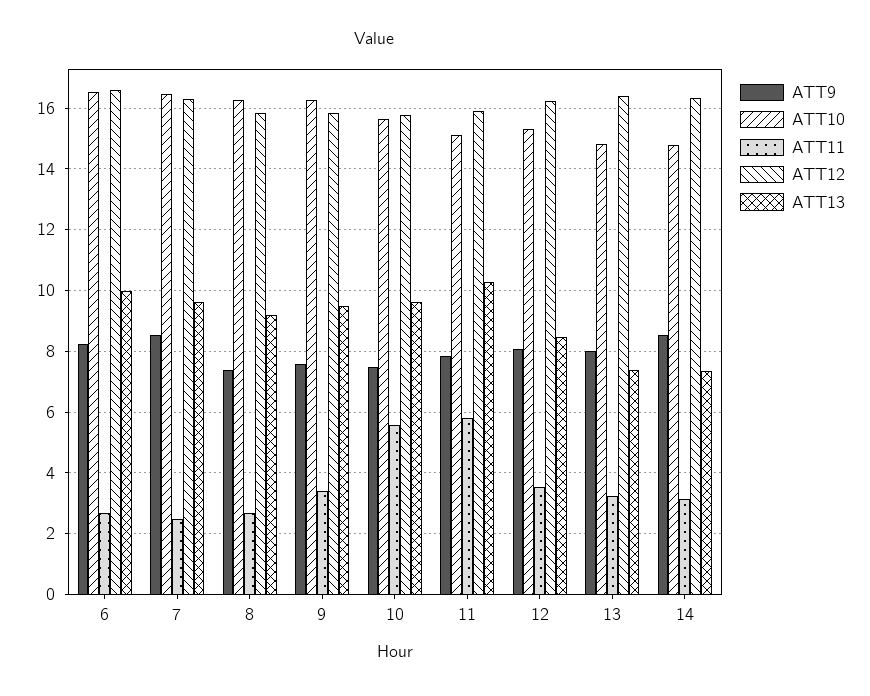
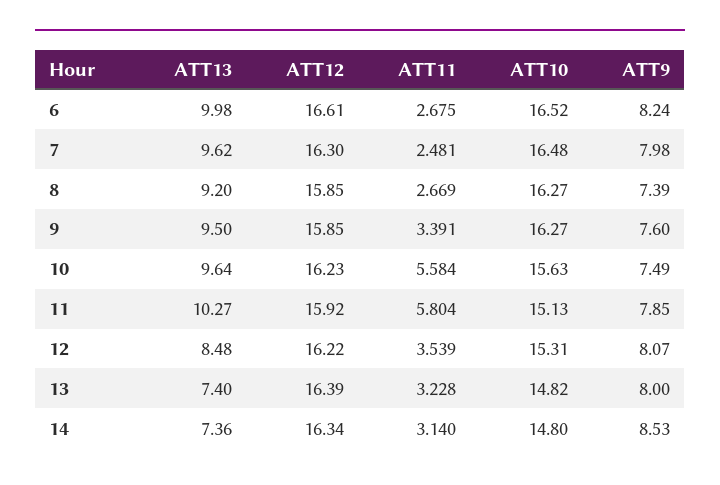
  {
    "ATT9": {
      "6": 8.24,
-     "7": 8.6,
+     "7": 7.98,
      "8": 7.39,
      "9": 7.6,
      "10": 7.49,
      "11": 7.85,
      "12": 8.07,
      "13": 8,
      "14": 8.53
    },
    "ATT10": {
      "6": 16.52,
      "7": 16.48,
      "8": 16.27,
      "9": 16.27,
      "10": 15.63,
      "11": 15.13,
      "12": 15.31,
      "13": 14.82,
      "14": 14.8
    },
    "ATT11": {
      "6": 2.675,
      "7": 2.481,
      "8": 2.669,
      "9": 3.391,
      "10": 5.584,
      "11": 5.804,
      "12": 3.539,
      "13": 3.228,
      "14": 3.14
    },
    "ATT12": {
      "6": 16.61,
      "7": 16.3,
      "8": 15.85,
      "9": 15.85,
-     "10": 15.8,
+     "10": 16.23,
      "11": 15.92,
      "12": 16.22,
      "13": 16.39,
      "14": 16.34
    },
    "ATT13": {
      "6": 9.98,
      "7": 9.62,
      "8": 9.2,
      "9": 9.5,
      "10": 9.64,
      "11": 10.27,
      "12": 8.48,
      "13": 7.4,
      "14": 7.36
    }
  }

